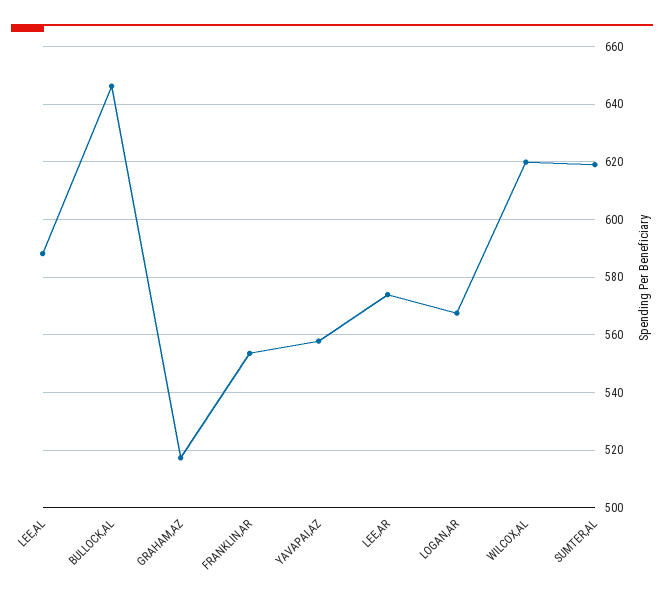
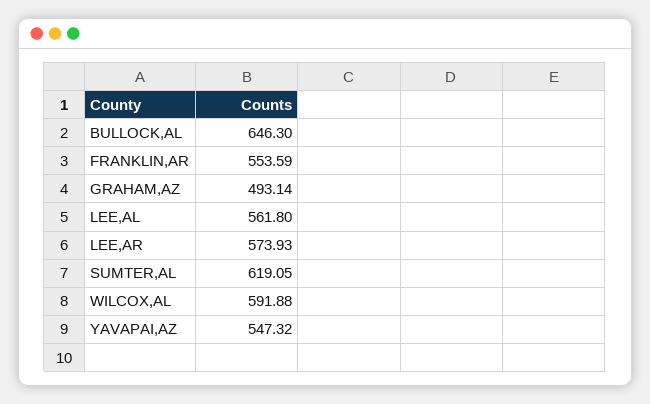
  {
-   "LEE,AL": 587.5,
+   "LEE,AL": 561.8,
    "BULLOCK,AL": 646.3,
-   "GRAHAM,AZ": 517.5,
+   "GRAHAM,AZ": 493.14,
    "FRANKLIN,AR": 553.59,
-   "YAVAPAI,AZ": 557.5,
+   "YAVAPAI,AZ": 547.32,
    "LEE,AR": 573.93,
-   "LOGAN,AR": 567.5,
-   "WILCOX,AL": 620,
+   "WILCOX,AL": 591.88,
    "SUMTER,AL": 619.05
  }

